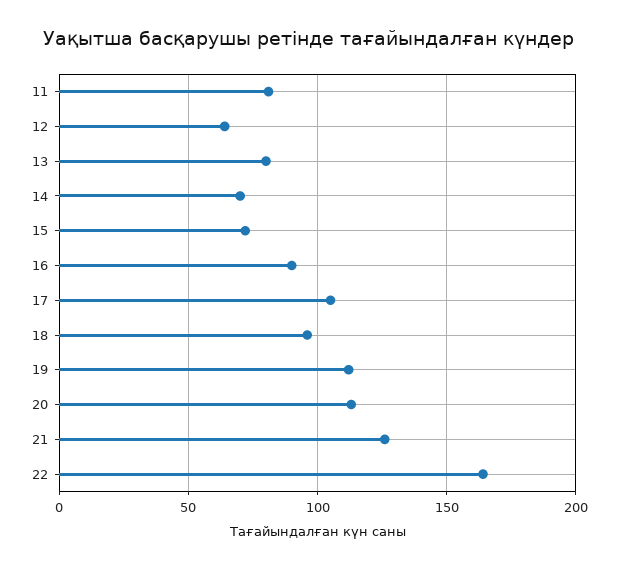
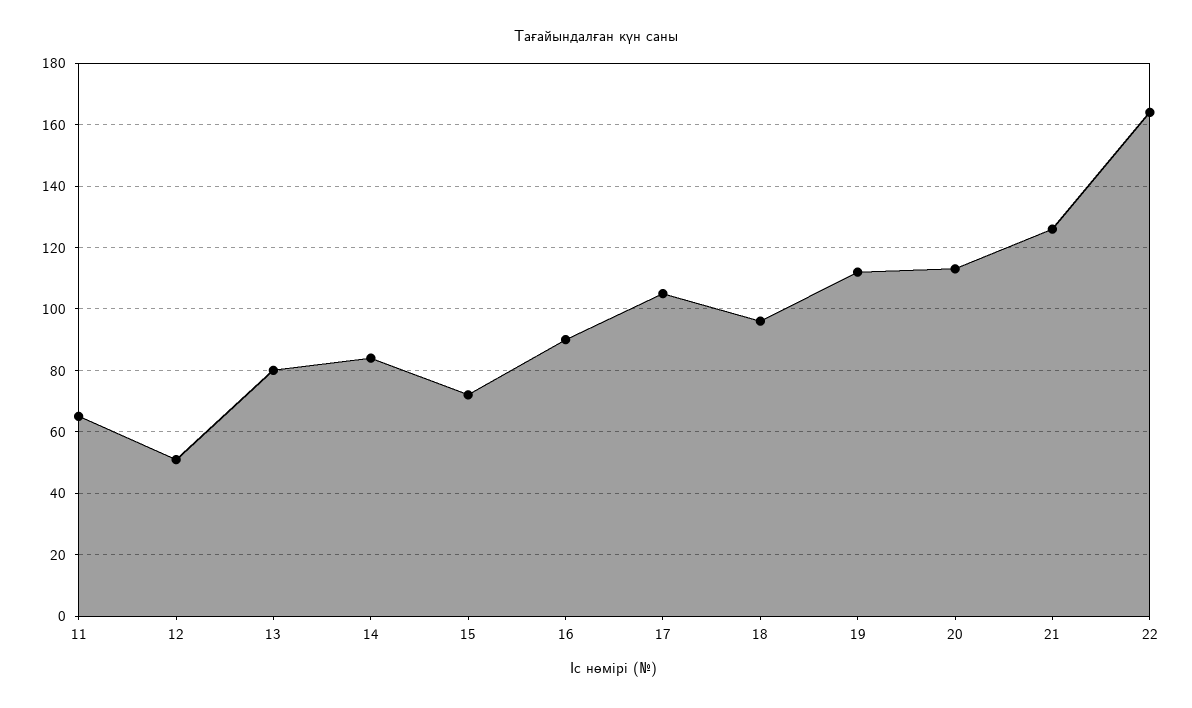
  {
-   "11": 80,
+   "11": 65,
-   "12": 65,
+   "12": 50,
    "13": 80,
-   "14": 70,
+   "14": 85,
    "15": 70,
    "16": 90,
    "17": 105,
    "18": 95,
    "19": 110,
    "20": 115,
    "21": 125,
    "22": 165
  }

